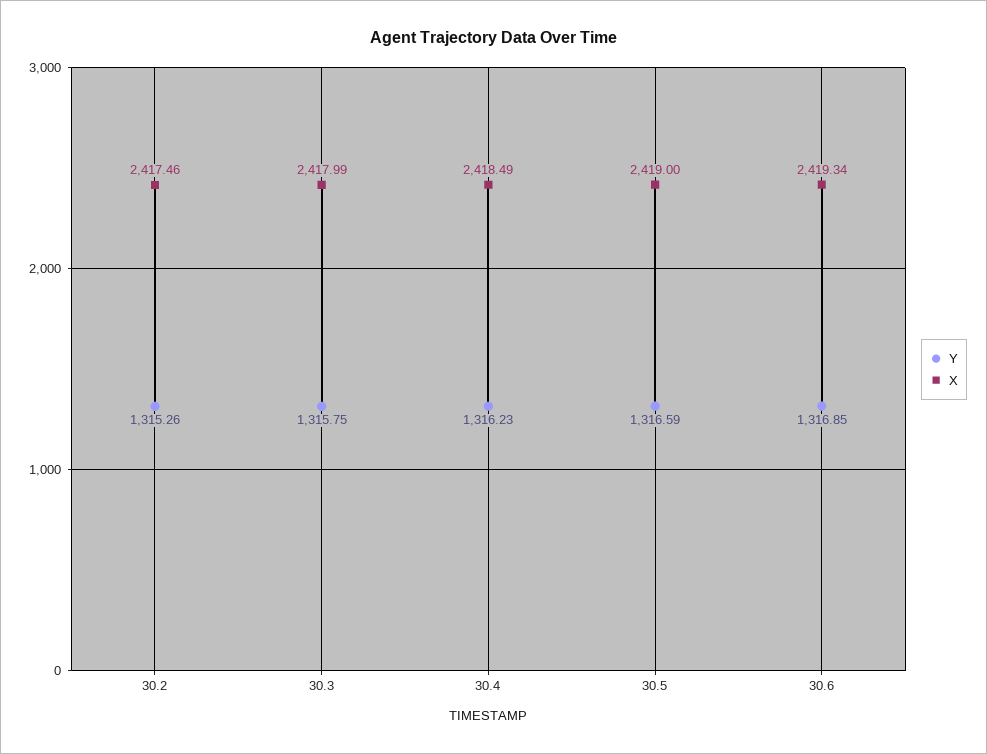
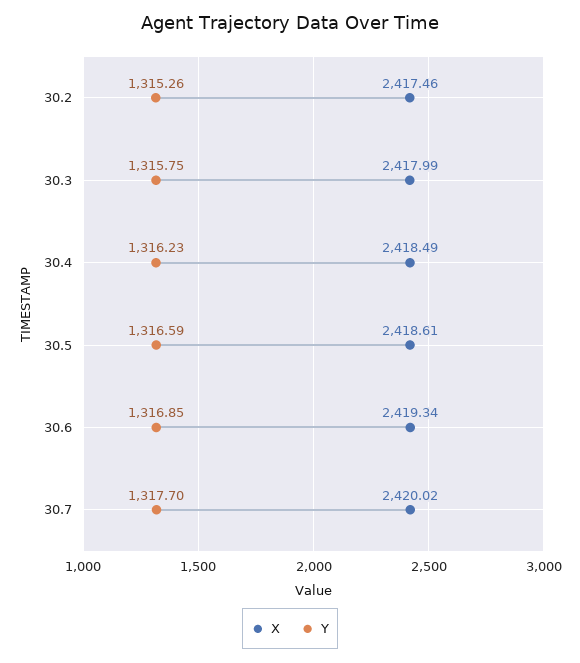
  {
    "Y": {
      "30.2": 1315.26,
      "30.3": 1315.75,
      "30.4": 1316.23,
      "30.5": 1316.59,
-     "30.6": 1316.85
+     "30.6": 1316.85,
+     "30.7": 1317.7
    },
    "X": {
      "30.2": 2417.46,
      "30.3": 2417.99,
      "30.4": 2418.49,
-     "30.5": 2419,
+     "30.5": 2418.61,
-     "30.6": 2419.34
+     "30.6": 2419.34,
+     "30.7": 2420.02
    }
  }

